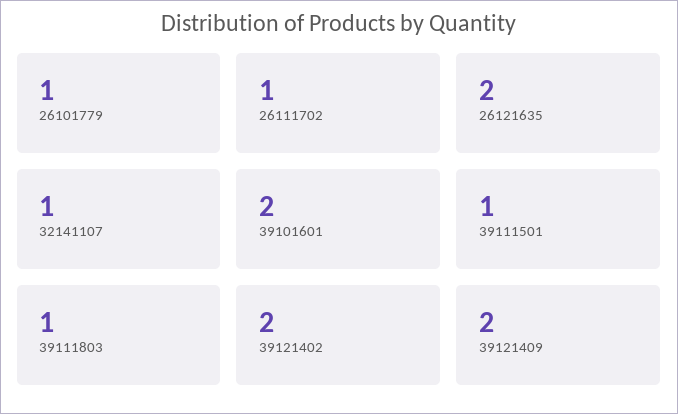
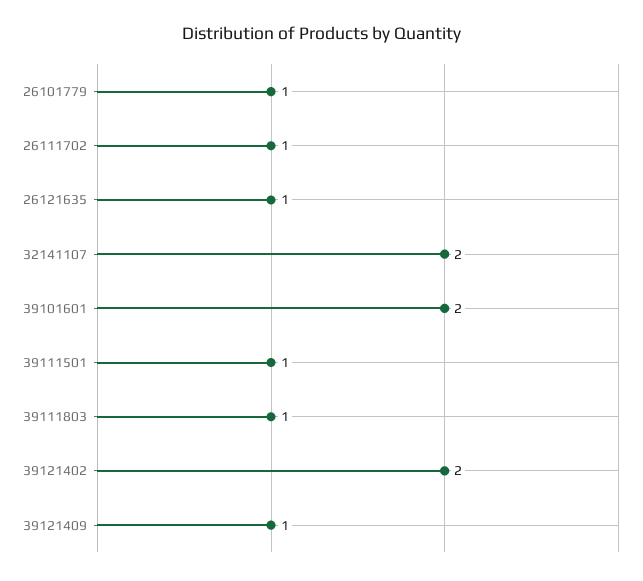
  {
    "26101779": 1,
    "26111702": 1,
-   "26121635": 2,
+   "26121635": 1,
-   "32141107": 1,
+   "32141107": 2,
    "39101601": 2,
    "39111501": 1,
    "39111803": 1,
    "39121402": 2,
-   "39121409": 2
+   "39121409": 1
  }

